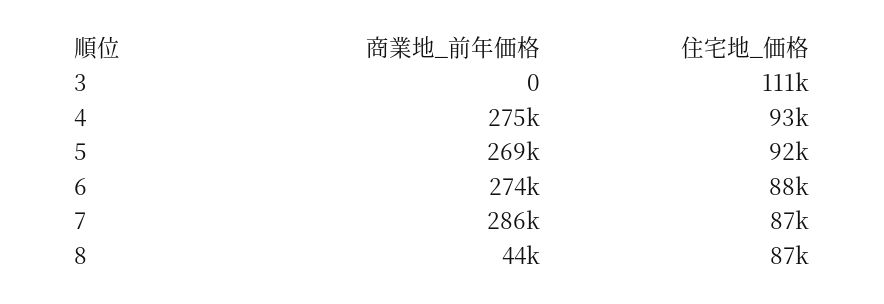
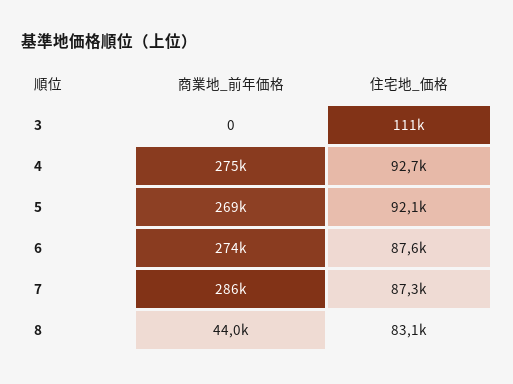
  {
    "商業地_前年価格": {
      "3": 0,
      "4": 275000,
      "5": 269000,
      "6": 274000,
      "7": 286000,
      "8": 44000
    },
    "住宅地_価格": {
      "3": 111000,
      "4": 92700,
      "5": 92100,
      "6": 87600,
      "7": 87300,
-     "8": 87000
+     "8": 83100
    }
  }

